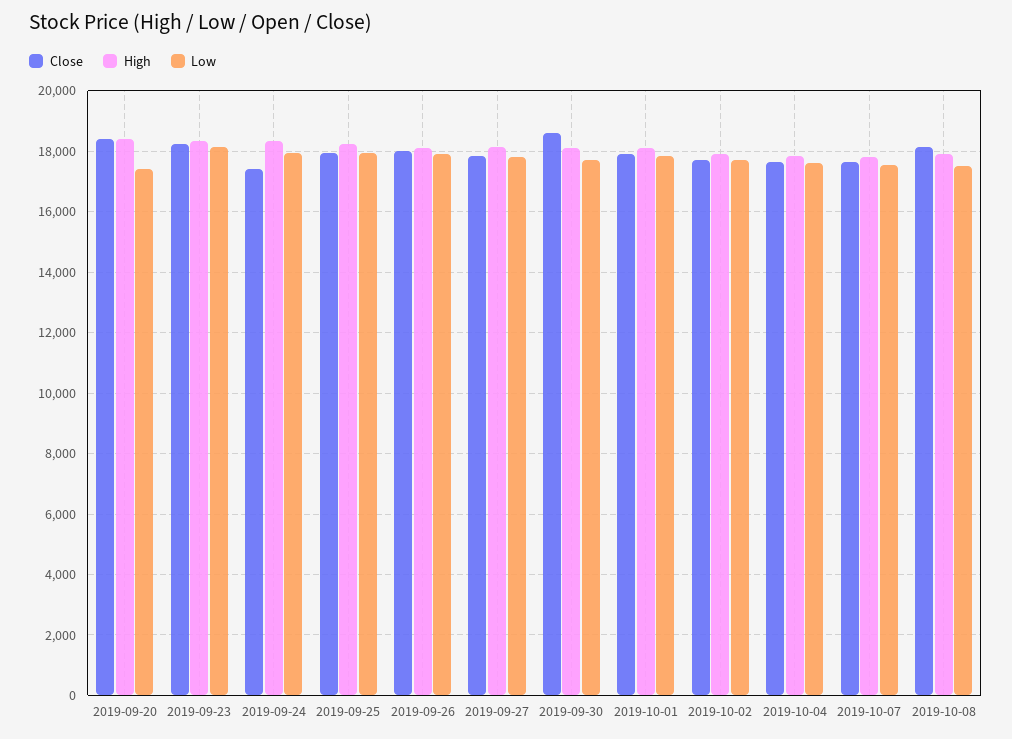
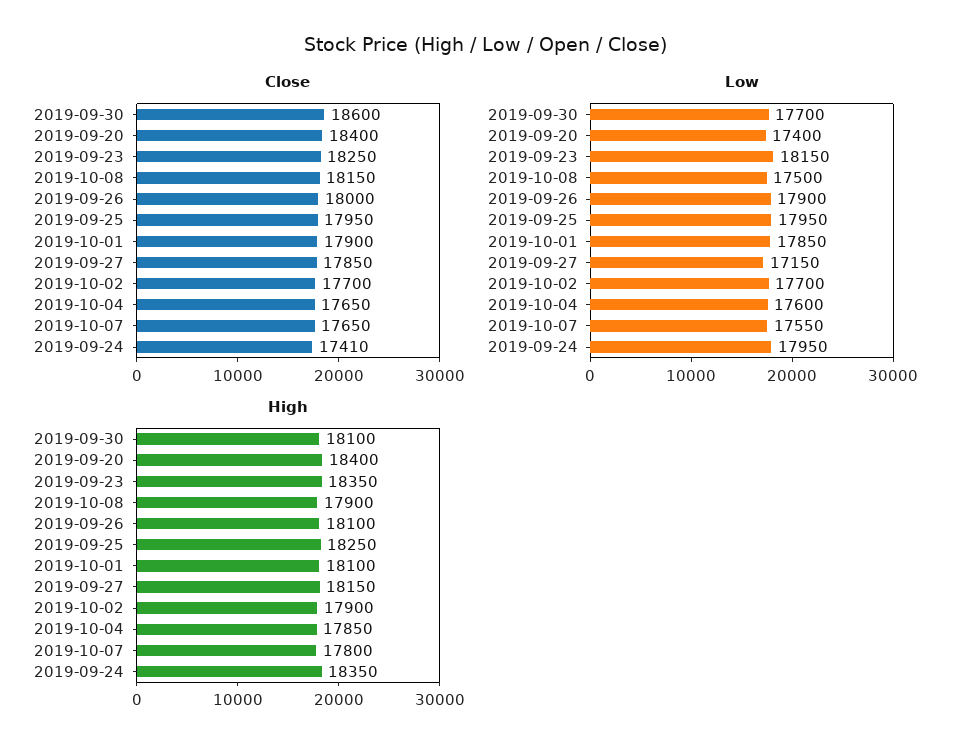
  {
    "Close": {
      "2019-09-20": 18400,
      "2019-09-23": 18250,
      "2019-09-24": 17410,
      "2019-09-25": 17950,
      "2019-09-26": 18000,
      "2019-09-27": 17850,
      "2019-09-30": 18600,
      "2019-10-01": 17900,
      "2019-10-02": 17700,
      "2019-10-04": 17650,
      "2019-10-07": 17650,
      "2019-10-08": 18150
    },
    "High": {
      "2019-09-20": 18400,
      "2019-09-23": 18350,
      "2019-09-24": 18350,
      "2019-09-25": 18250,
      "2019-09-26": 18100,
      "2019-09-27": 18150,
      "2019-09-30": 18100,
      "2019-10-01": 18100,
      "2019-10-02": 17900,
      "2019-10-04": 17850,
      "2019-10-07": 17800,
      "2019-10-08": 17900
    },
    "Low": {
      "2019-09-20": 17400,
      "2019-09-23": 18150,
      "2019-09-24": 17950,
      "2019-09-25": 17950,
      "2019-09-26": 17900,
-     "2019-09-27": 17800,
+     "2019-09-27": 17150,
      "2019-09-30": 17700,
      "2019-10-01": 17850,
      "2019-10-02": 17700,
      "2019-10-04": 17600,
      "2019-10-07": 17550,
      "2019-10-08": 17500
    }
  }

